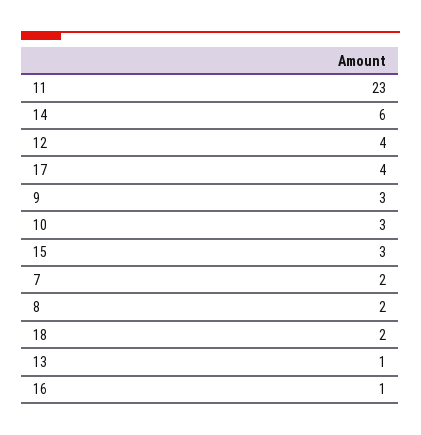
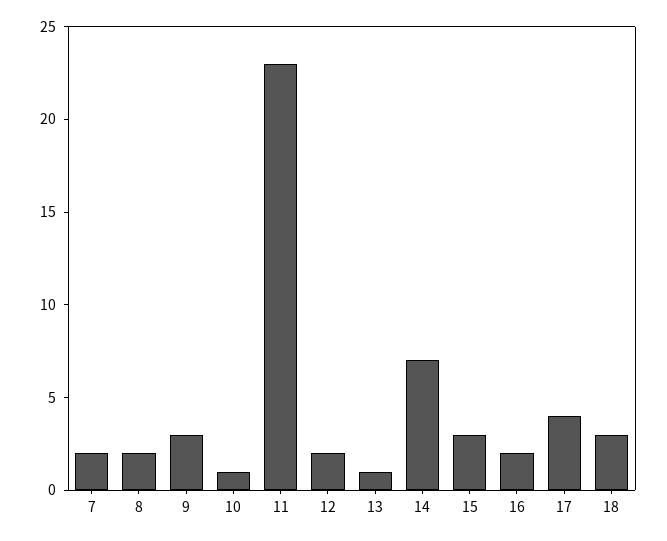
  {
    "11": 23,
-   "14": 6,
+   "14": 7,
-   "12": 4,
+   "12": 2,
    "17": 4,
    "9": 3,
-   "10": 3,
+   "10": 1,
    "15": 3,
    "7": 2,
    "8": 2,
-   "18": 2,
+   "18": 3,
    "13": 1,
-   "16": 1
+   "16": 2
  }

